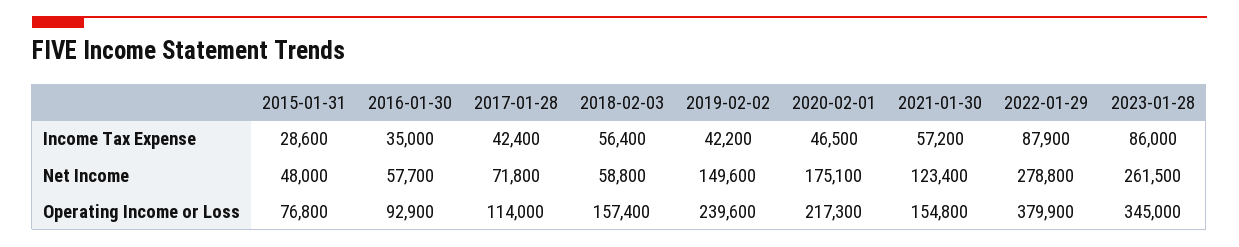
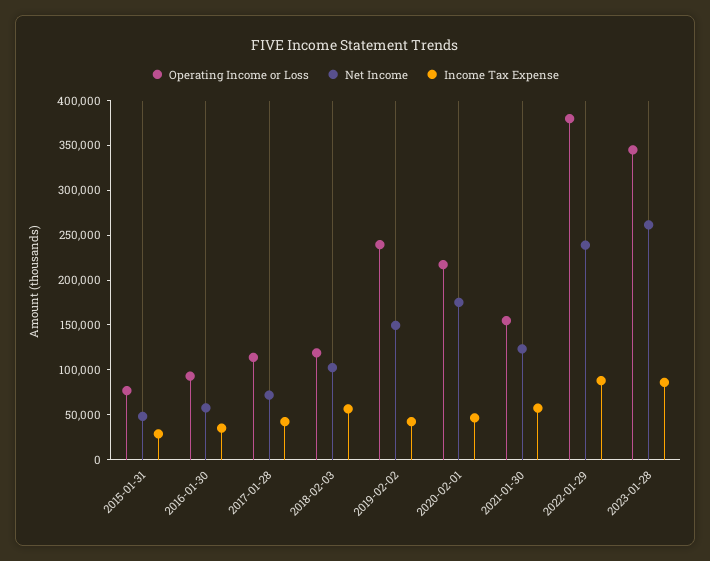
  {
    "Income Tax Expense": {
      "2015-01-31": 28600,
      "2016-01-30": 35000,
      "2017-01-28": 42400,
      "2018-02-03": 56400,
      "2019-02-02": 42200,
      "2020-02-01": 46500,
      "2021-01-30": 57200,
      "2022-01-29": 87900,
      "2023-01-28": 86000
    },
    "Net Income": {
      "2015-01-31": 48000,
      "2016-01-30": 57700,
      "2017-01-28": 71800,
-     "2018-02-03": 58800,
+     "2018-02-03": 100000,
      "2019-02-02": 149600,
      "2020-02-01": 175100,
      "2021-01-30": 123400,
-     "2022-01-29": 278800,
+     "2022-01-29": 240000,
      "2023-01-28": 261500
    },
    "Operating Income or Loss": {
      "2015-01-31": 76800,
      "2016-01-30": 92900,
      "2017-01-28": 114000,
-     "2018-02-03": 157400,
+     "2018-02-03": 120000,
      "2019-02-02": 239600,
      "2020-02-01": 217300,
      "2021-01-30": 154800,
      "2022-01-29": 379900,
      "2023-01-28": 345000
    }
  }

